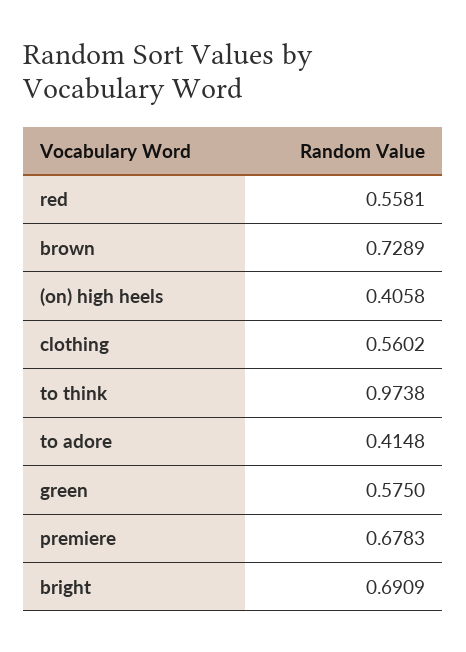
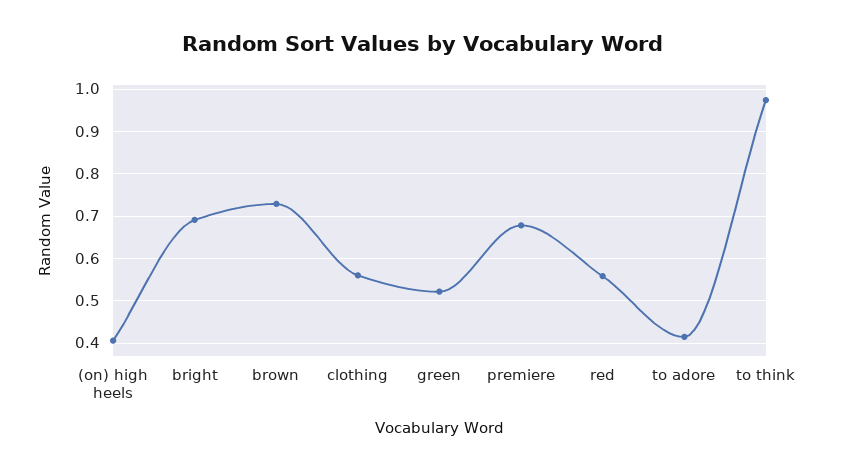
  {
    "red": 0.5581,
    "brown": 0.7289,
    "(on) high heels": 0.4058,
    "clothing": 0.5602,
    "to think": 0.9738,
    "to adore": 0.4148,
-   "green": 0.575,
+   "green": 0.52,
    "premiere": 0.6783,
    "bright": 0.6909
  }

